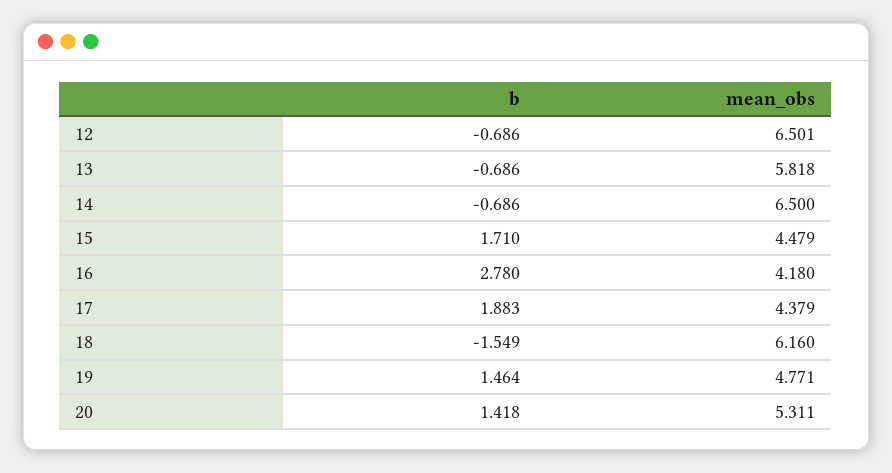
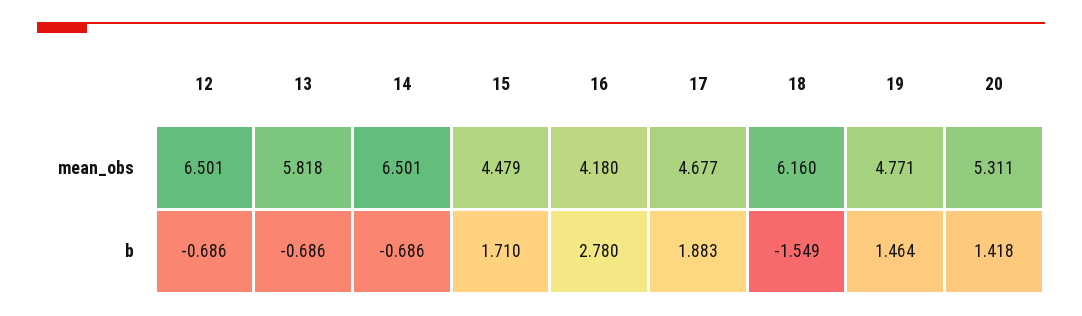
  {
    "b": {
      "12": -0.686,
      "13": -0.686,
      "14": -0.686,
      "15": 1.71,
      "16": 2.78,
      "17": 1.883,
      "18": -1.549,
      "19": 1.464,
      "20": 1.418
    },
    "mean_obs": {
      "12": 6.501,
      "13": 5.818,
-     "14": 6.5,
+     "14": 6.501,
      "15": 4.479,
      "16": 4.18,
-     "17": 4.379,
+     "17": 4.677,
      "18": 6.16,
      "19": 4.771,
      "20": 5.311
    }
  }

